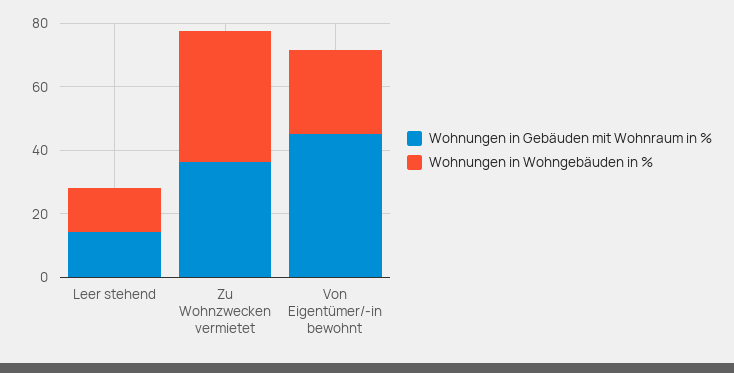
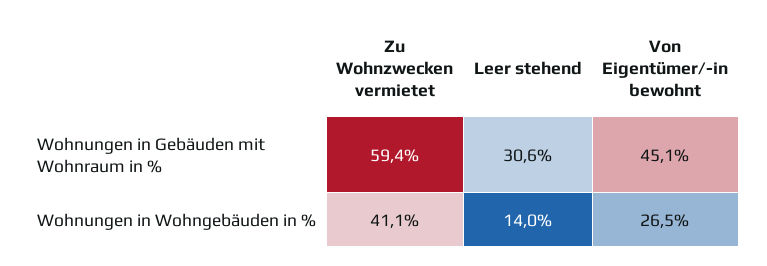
  {
    "Wohnungen in Gebäuden mit Wohnraum in %": {
-     "Leer stehend": 15,
+     "Leer stehend": 30.6,
-     "Zu Wohnzwecken vermietet": 35,
+     "Zu Wohnzwecken vermietet": 59.4,
      "Von Eigentümer/-in bewohnt": 45.1
    },
    "Wohnungen in Wohngebäuden in %": {
      "Leer stehend": 14,
      "Zu Wohnzwecken vermietet": 41.1,
      "Von Eigentümer/-in bewohnt": 26.5
    }
  }

